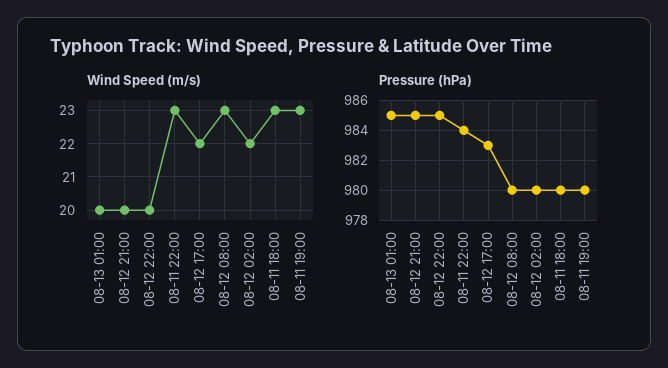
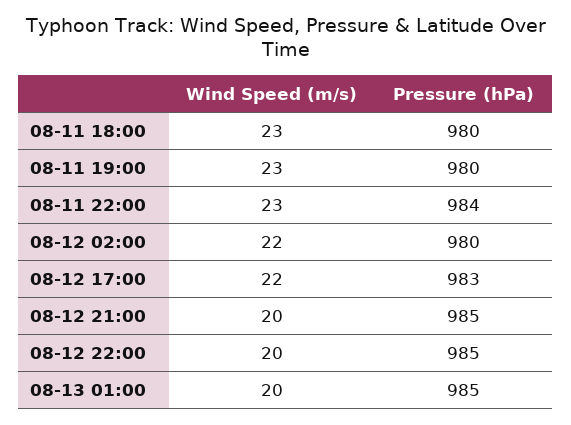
  {
    "Wind Speed (m/s)": {
      "08-13 01:00": 20,
      "08-12 21:00": 20,
      "08-12 22:00": 20,
      "08-11 22:00": 23,
      "08-12 17:00": 22,
-     "08-12 08:00": 23,
      "08-12 02:00": 22,
      "08-11 18:00": 23,
      "08-11 19:00": 23
    },
    "Pressure (hPa)": {
      "08-13 01:00": 985,
      "08-12 21:00": 985,
      "08-12 22:00": 985,
      "08-11 22:00": 984,
      "08-12 17:00": 983,
-     "08-12 08:00": 980,
      "08-12 02:00": 980,
      "08-11 18:00": 980,
      "08-11 19:00": 980
    }
  }

